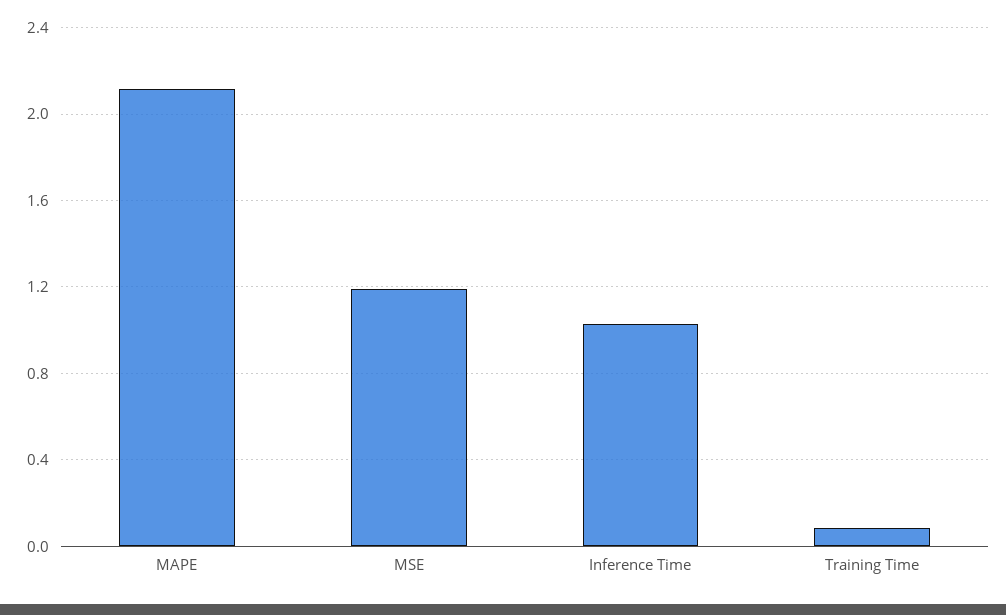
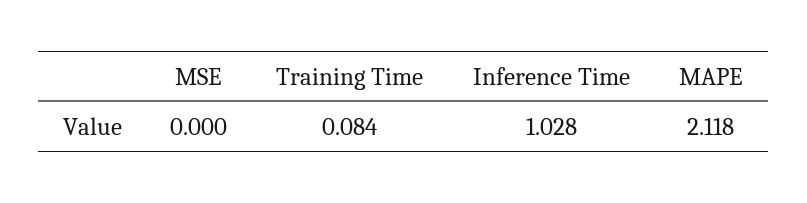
  {
    "MAPE": 2.118,
-   "MSE": 1.2,
+   "MSE": 0,
    "Inference Time": 1.028,
    "Training Time": 0.084
  }

